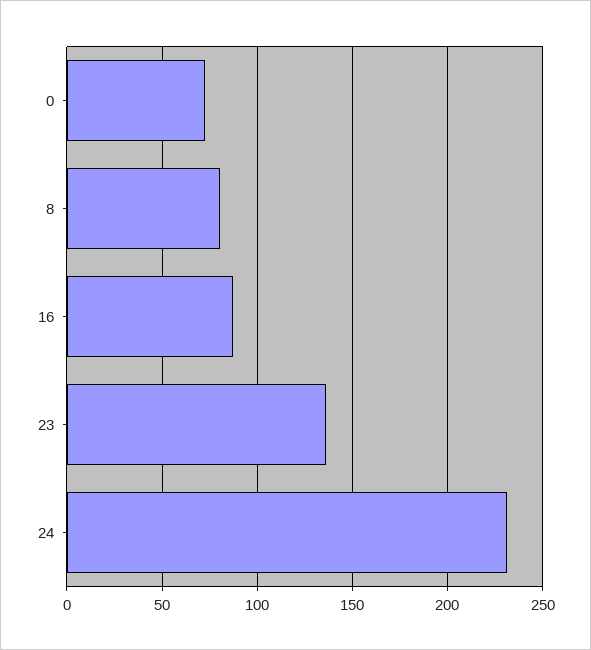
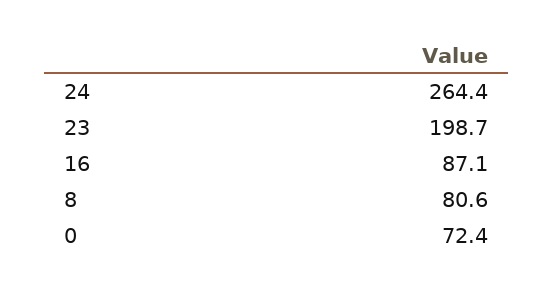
  {
    "0": 72.4,
    "8": 80.6,
    "16": 87.1,
-   "23": 135,
+   "23": 198.7,
-   "24": 230
+   "24": 264.4
  }

